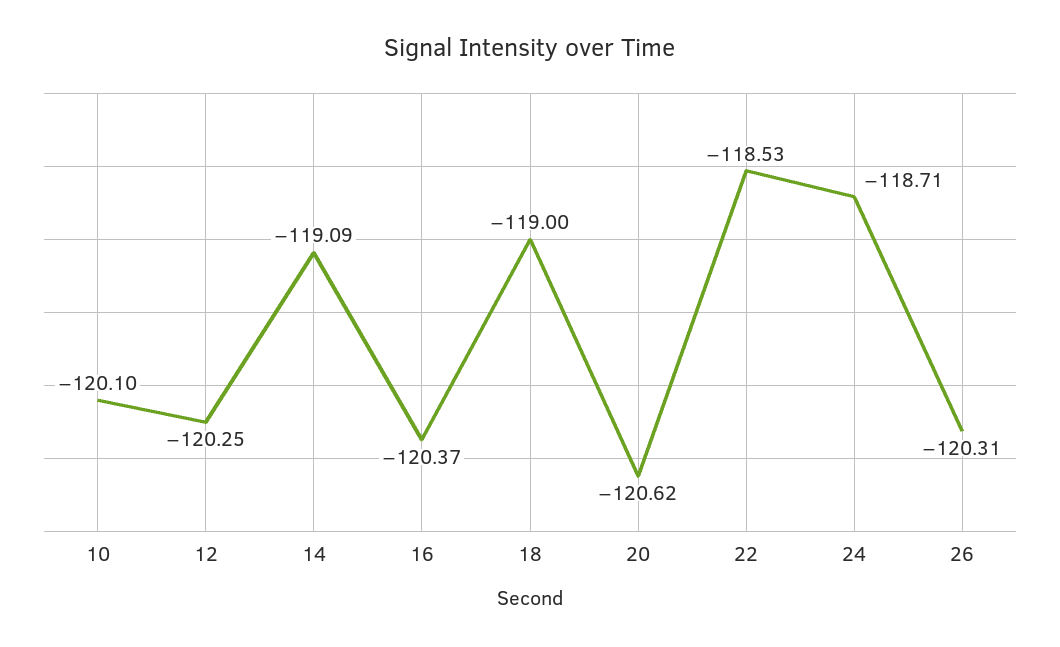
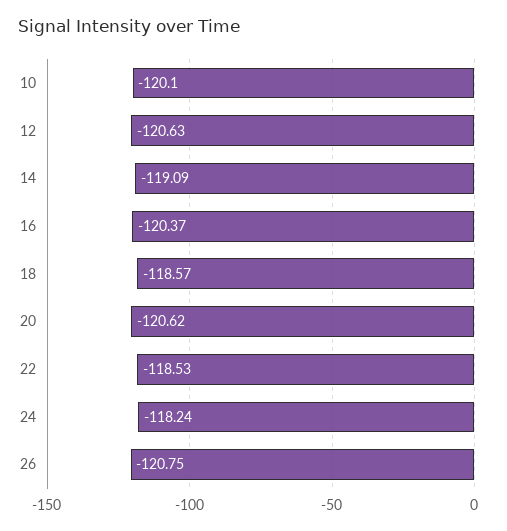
  {
    "10": -120.1,
-   "12": -120.25,
+   "12": -120.63,
    "14": -119.09,
    "16": -120.37,
-   "18": -119,
+   "18": -118.57,
    "20": -120.62,
    "22": -118.53,
-   "24": -118.71,
+   "24": -118.24,
-   "26": -120.31
+   "26": -120.75
  }

